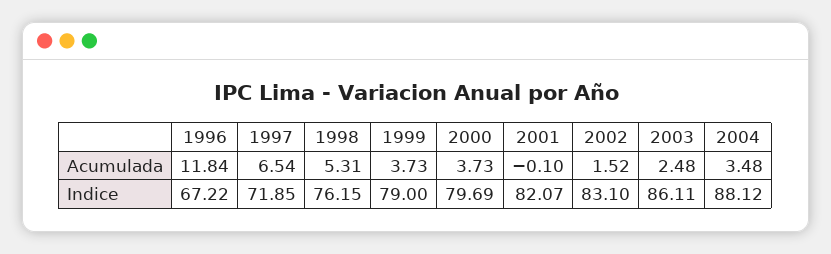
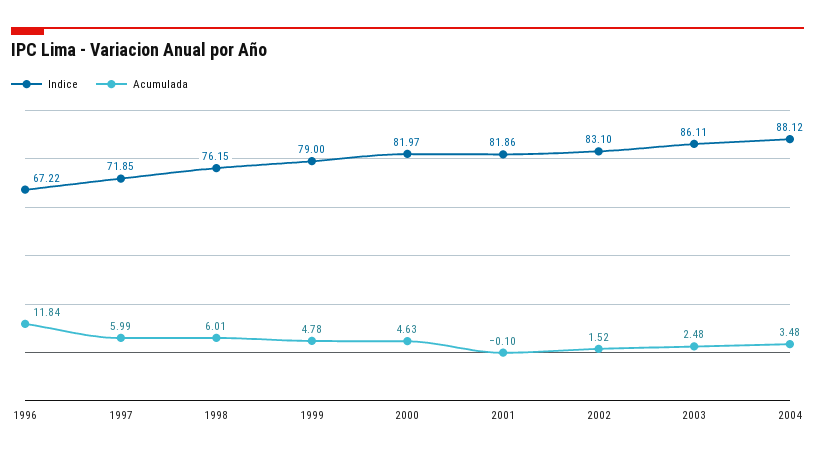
  {
    "Acumulada": {
      "1996": 11.84,
-     "1997": 6.54,
+     "1997": 5.99,
-     "1998": 5.31,
+     "1998": 6.01,
-     "1999": 3.73,
+     "1999": 4.78,
-     "2000": 3.73,
+     "2000": 4.63,
      "2001": -0.1,
      "2002": 1.52,
      "2003": 2.48,
      "2004": 3.48
    },
    "Indice": {
      "1996": 67.22,
      "1997": 71.85,
      "1998": 76.15,
      "1999": 79,
-     "2000": 79.69,
+     "2000": 81.97,
-     "2001": 82.07,
+     "2001": 81.86,
      "2002": 83.1,
      "2003": 86.11,
      "2004": 88.12
    }
  }

